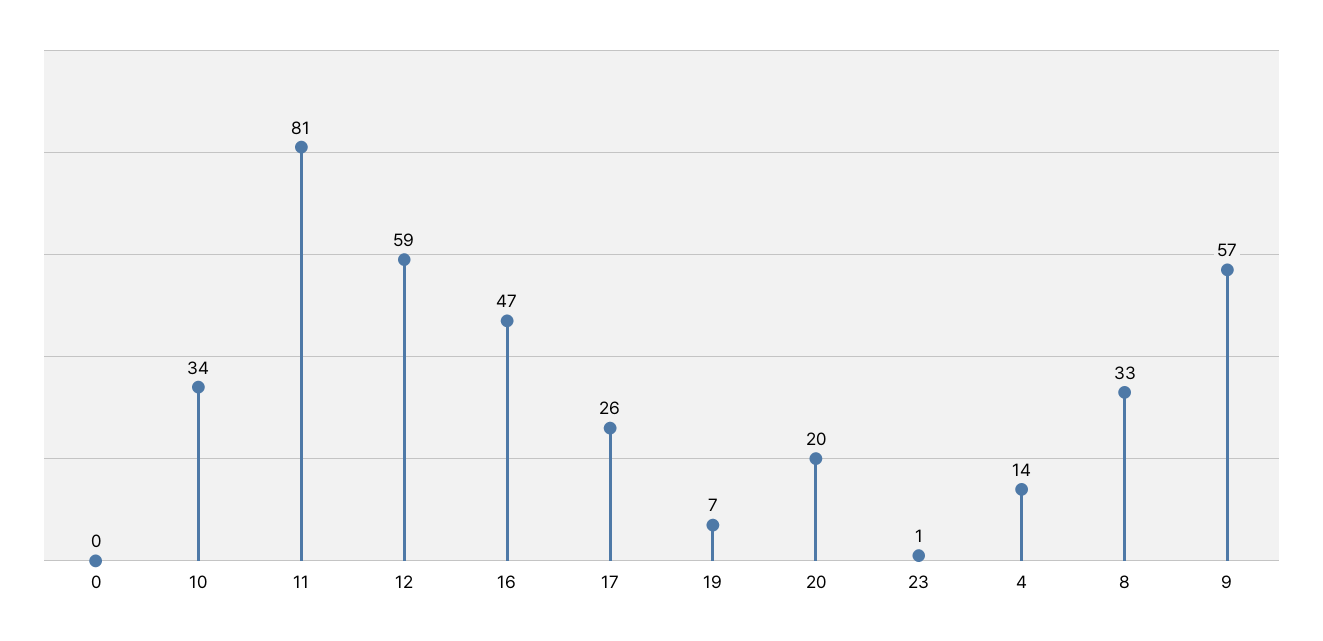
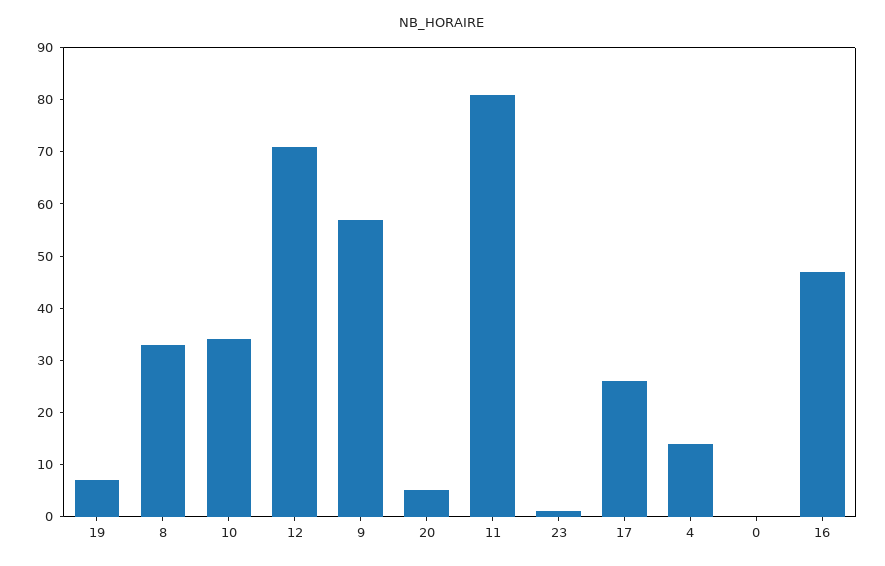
  {
    "0": 0,
    "10": 34,
    "11": 81,
-   "12": 59,
+   "12": 70,
    "16": 47,
    "17": 26,
    "19": 7,
-   "20": 20,
+   "20": 5,
    "23": 1,
    "4": 14,
    "8": 33,
    "9": 57
  }

